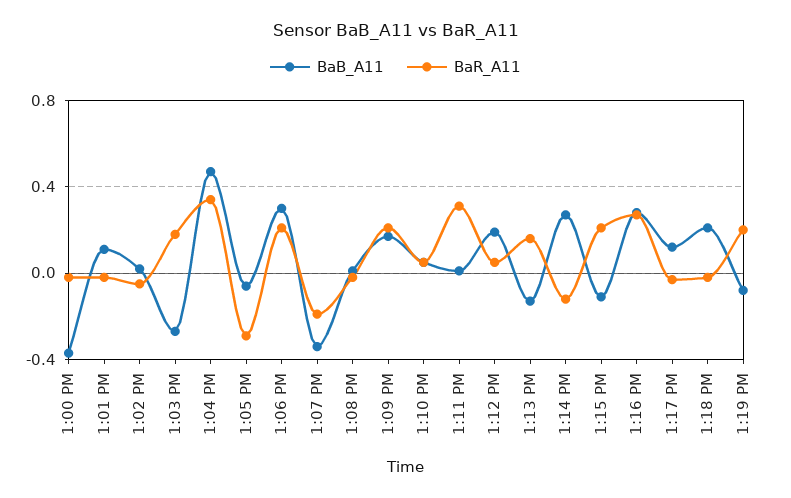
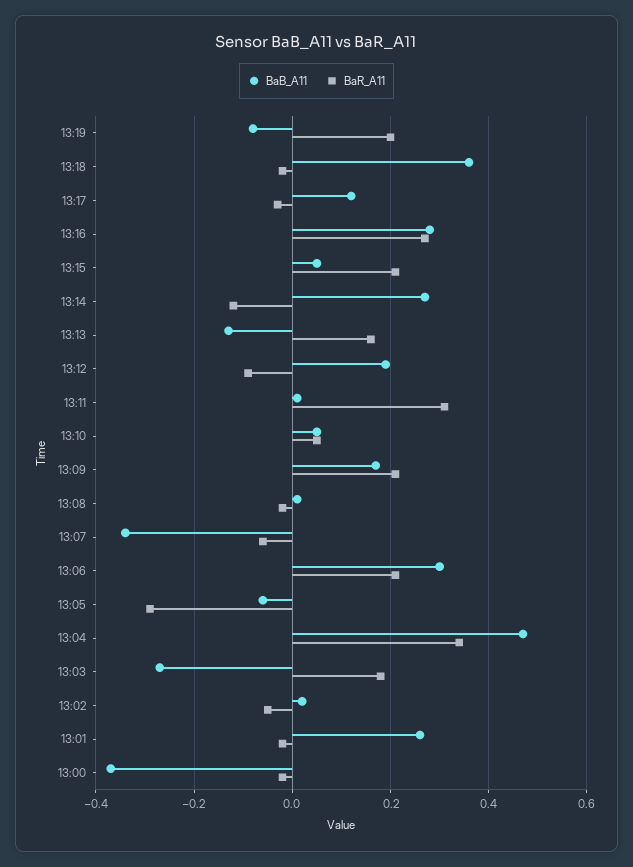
  {
    "BaB_A11": {
      "1:00 PM": -0.35,
-     "1:01 PM": 0.1,
+     "1:01 PM": 0.25,
      "1:02 PM": 0,
      "1:03 PM": -0.25,
      "1:04 PM": 0.45,
      "1:05 PM": -0.05,
      "1:06 PM": 0.3,
      "1:07 PM": -0.35,
      "1:08 PM": 0,
      "1:09 PM": 0.15,
      "1:10 PM": 0.05,
      "1:11 PM": 0,
      "1:12 PM": 0.2,
      "1:13 PM": -0.15,
      "1:14 PM": 0.25,
-     "1:15 PM": -0.1,
+     "1:15 PM": 0.05,
      "1:16 PM": 0.3,
      "1:17 PM": 0.1,
-     "1:18 PM": 0.2,
+     "1:18 PM": 0.35,
      "1:19 PM": -0.1
    },
    "BaR_A11": {
      "1:00 PM": 0,
      "1:01 PM": 0,
      "1:02 PM": -0.05,
      "1:03 PM": 0.2,
      "1:04 PM": 0.35,
      "1:05 PM": -0.3,
      "1:06 PM": 0.2,
-     "1:07 PM": -0.2,
+     "1:07 PM": -0.05,
      "1:08 PM": 0,
      "1:09 PM": 0.2,
      "1:10 PM": 0.05,
      "1:11 PM": 0.3,
-     "1:12 PM": 0.05,
+     "1:12 PM": -0.1,
      "1:13 PM": 0.15,
      "1:14 PM": -0.1,
      "1:15 PM": 0.2,
      "1:16 PM": 0.25,
      "1:17 PM": -0.05,
      "1:18 PM": 0,
      "1:19 PM": 0.2
    }
  }

